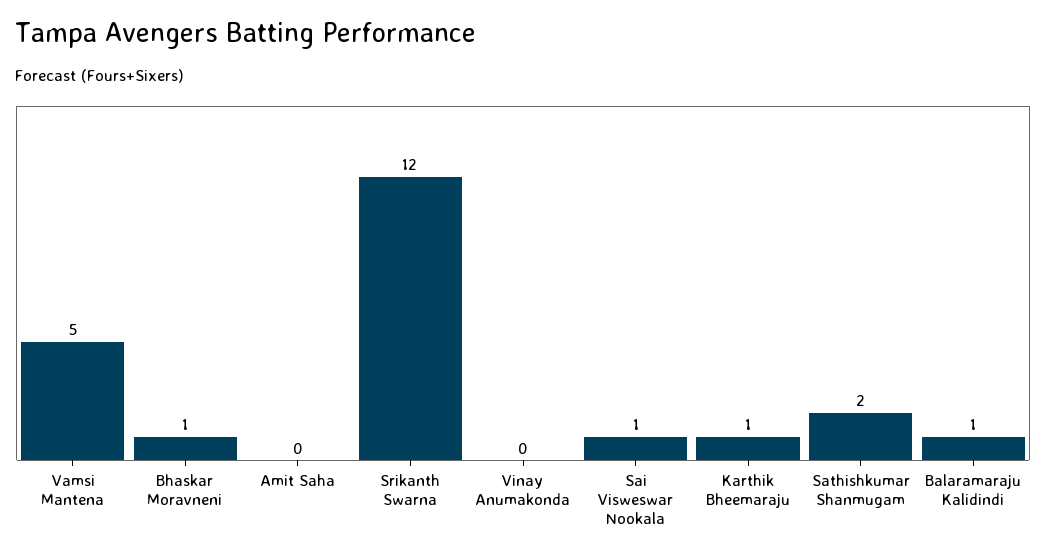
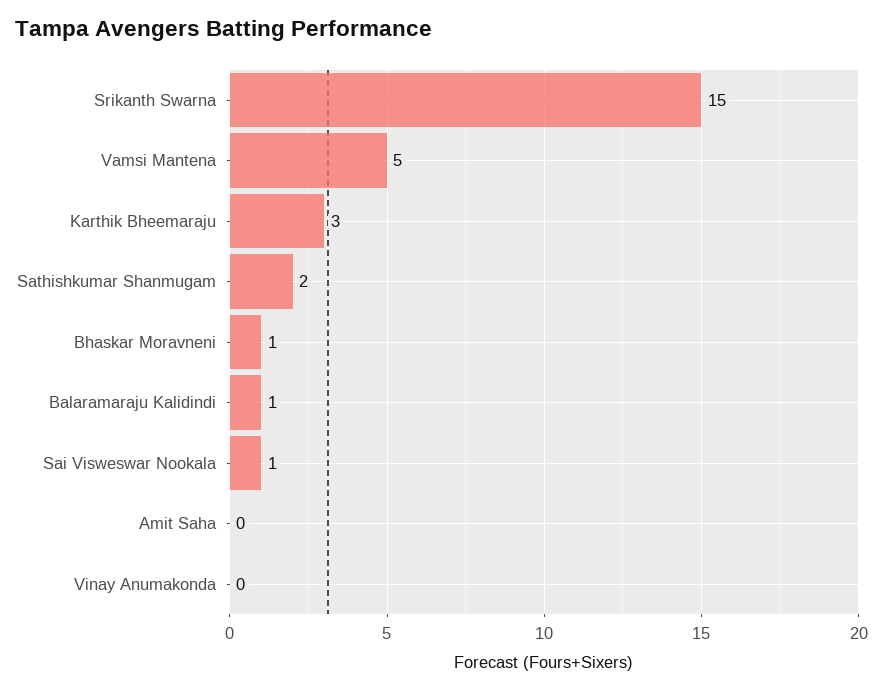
  {
    "Vamsi Mantena": 5,
    "Bhaskar Moravneni": 1,
    "Amit Saha": 0,
-   "Srikanth Swarna": 12,
+   "Srikanth Swarna": 15,
    "Vinay Anumakonda": 0,
    "Sai Visweswar Nookala": 1,
-   "Karthik Bheemaraju": 1,
+   "Karthik Bheemaraju": 3,
    "Sathishkumar Shanmugam": 2,
    "Balaramaraju Kalidindi": 1
  }

